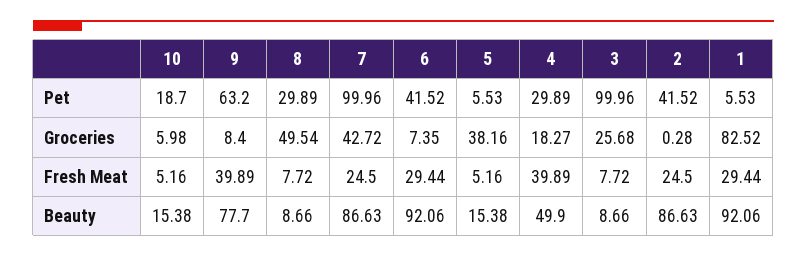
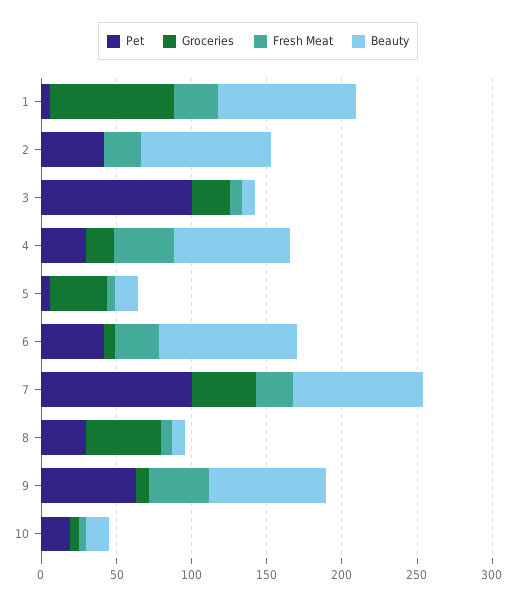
  {
    "Pet": {
      "10": 18.7,
      "9": 63.2,
      "8": 29.89,
      "7": 99.96,
      "6": 41.52,
      "5": 5.53,
      "4": 29.89,
      "3": 99.96,
      "2": 41.52,
      "1": 5.53
    },
    "Groceries": {
      "10": 5.98,
      "9": 8.4,
      "8": 49.54,
      "7": 42.72,
      "6": 7.35,
      "5": 38.16,
      "4": 18.27,
      "3": 25.68,
      "2": 0.28,
      "1": 82.52
    },
    "Fresh Meat": {
      "10": 5.16,
      "9": 39.89,
      "8": 7.72,
      "7": 24.5,
      "6": 29.44,
      "5": 5.16,
      "4": 39.89,
      "3": 7.72,
      "2": 24.5,
      "1": 29.44
    },
    "Beauty": {
      "10": 15.38,
      "9": 77.7,
      "8": 8.66,
      "7": 86.63,
      "6": 92.06,
      "5": 15.38,
-     "4": 49.9,
+     "4": 80,
      "3": 8.66,
      "2": 86.63,
      "1": 92.06
    }
  }

